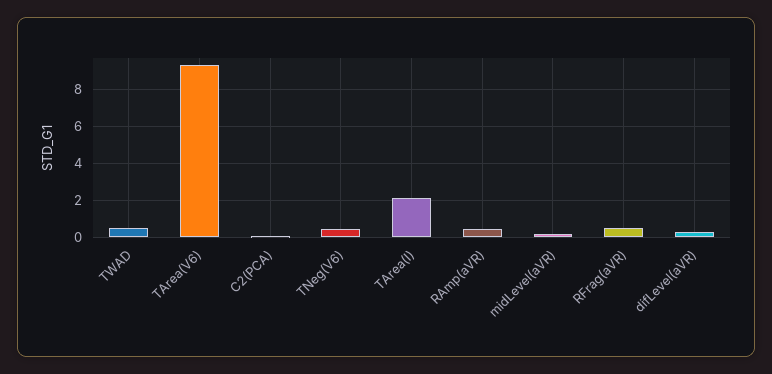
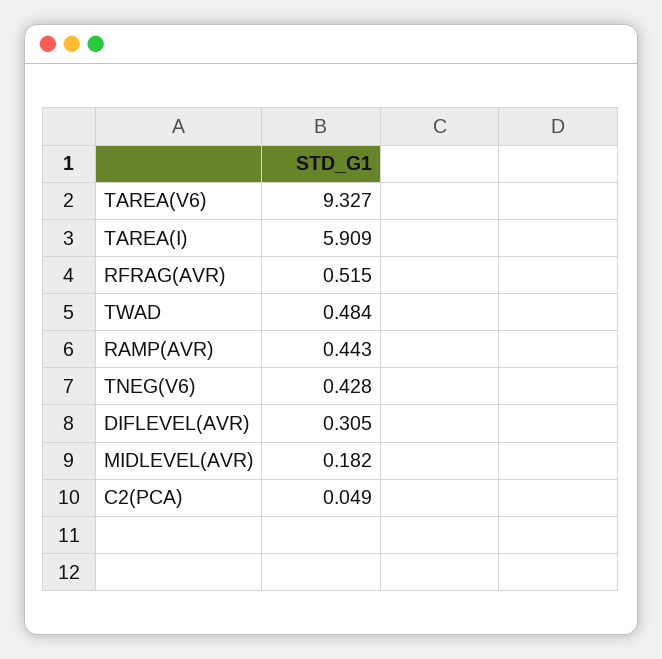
  {
    "TWAD": 0.484,
    "TArea(V6)": 9.327,
    "C2(PCA)": 0.049,
    "TNeg(V6)": 0.428,
-   "TArea(I)": 2,
+   "TArea(I)": 5.909,
    "RAmp(aVR)": 0.443,
    "midLevel(aVR)": 0.182,
    "RFrag(aVR)": 0.515,
    "difLevel(aVR)": 0.305
  }

